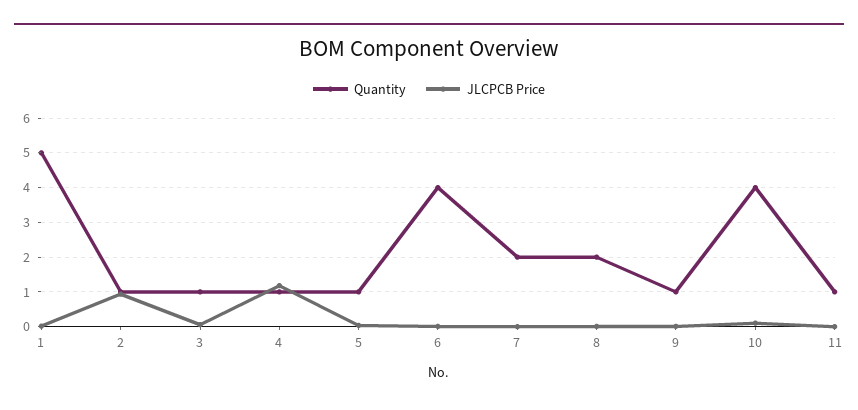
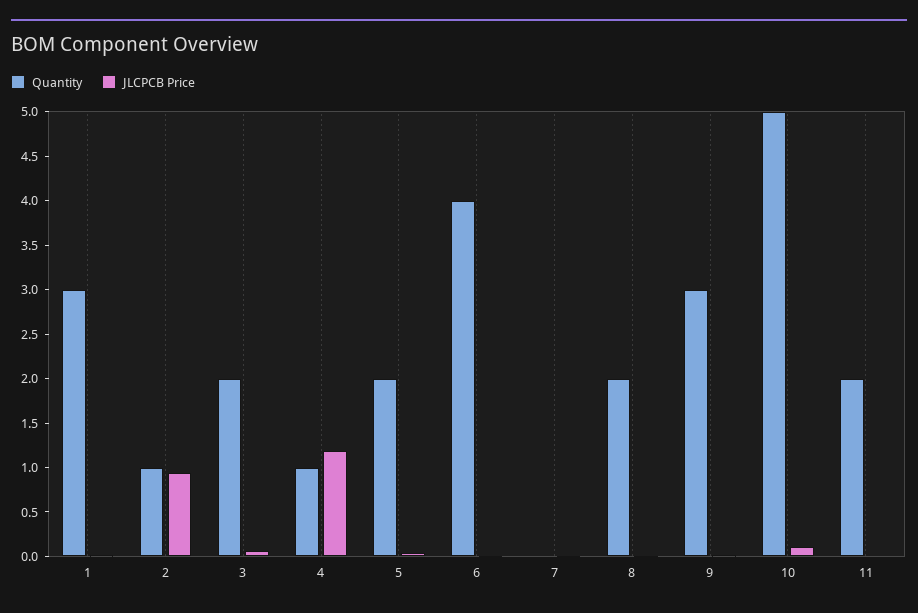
  {
    "Quantity": {
-     "1": 5,
+     "1": 3,
      "2": 1,
-     "3": 1,
+     "3": 2,
      "4": 1,
-     "5": 1,
+     "5": 2,
      "6": 4,
-     "7": 2,
+     "7": 0,
      "8": 2,
-     "9": 1,
+     "9": 3,
-     "10": 4,
+     "10": 5,
-     "11": 1
+     "11": 2
    },
    "JLCPCB Price": {
      "1": 0,
      "2": 0.9,
      "3": 0.1,
      "4": 1.2,
      "5": 0,
      "6": 0,
      "7": 0,
      "8": 0,
      "9": 0,
      "10": 0.1,
      "11": 0
    }
  }

